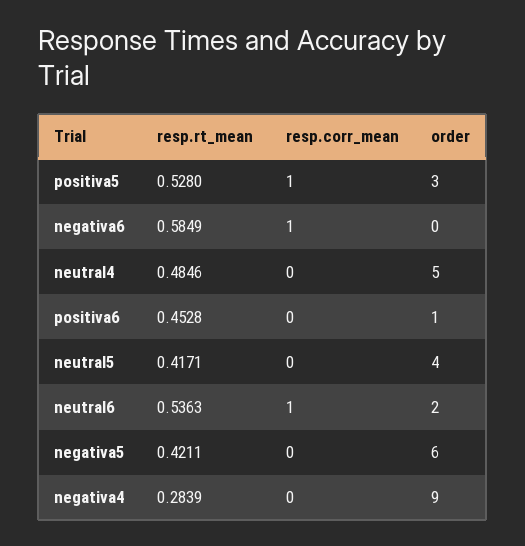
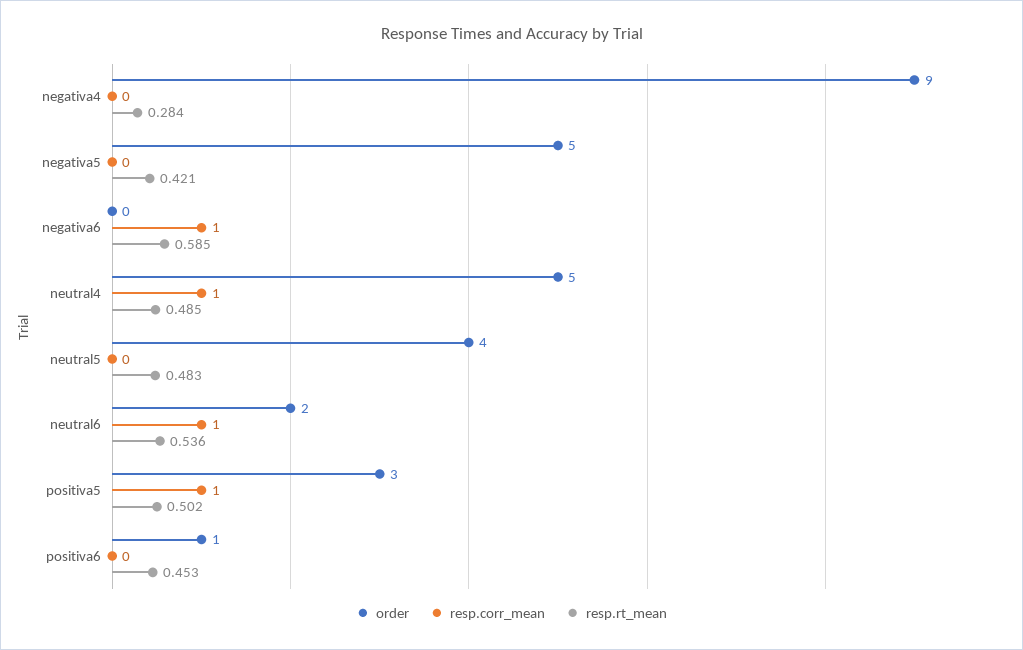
  {
    "resp.rt_mean": {
-     "positiva5": 0.528,
+     "positiva5": 0.502,
      "negativa6": 0.5849,
      "neutral4": 0.4846,
      "positiva6": 0.4528,
-     "neutral5": 0.4171,
+     "neutral5": 0.483,
      "neutral6": 0.5363,
      "negativa5": 0.4211,
      "negativa4": 0.2839
    },
    "resp.corr_mean": {
      "positiva5": 1,
      "negativa6": 1,
-     "neutral4": 0,
+     "neutral4": 1,
      "positiva6": 0,
      "neutral5": 0,
      "neutral6": 1,
      "negativa5": 0,
      "negativa4": 0
    },
    "order": {
      "positiva5": 3,
      "negativa6": 0,
      "neutral4": 5,
      "positiva6": 1,
      "neutral5": 4,
      "neutral6": 2,
-     "negativa5": 6,
+     "negativa5": 5,
      "negativa4": 9
    }
  }

